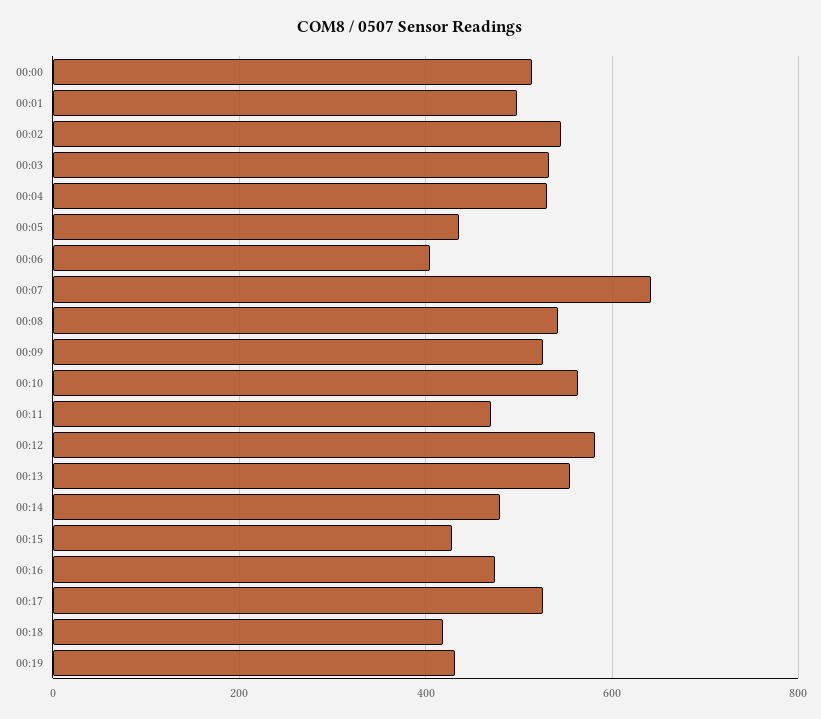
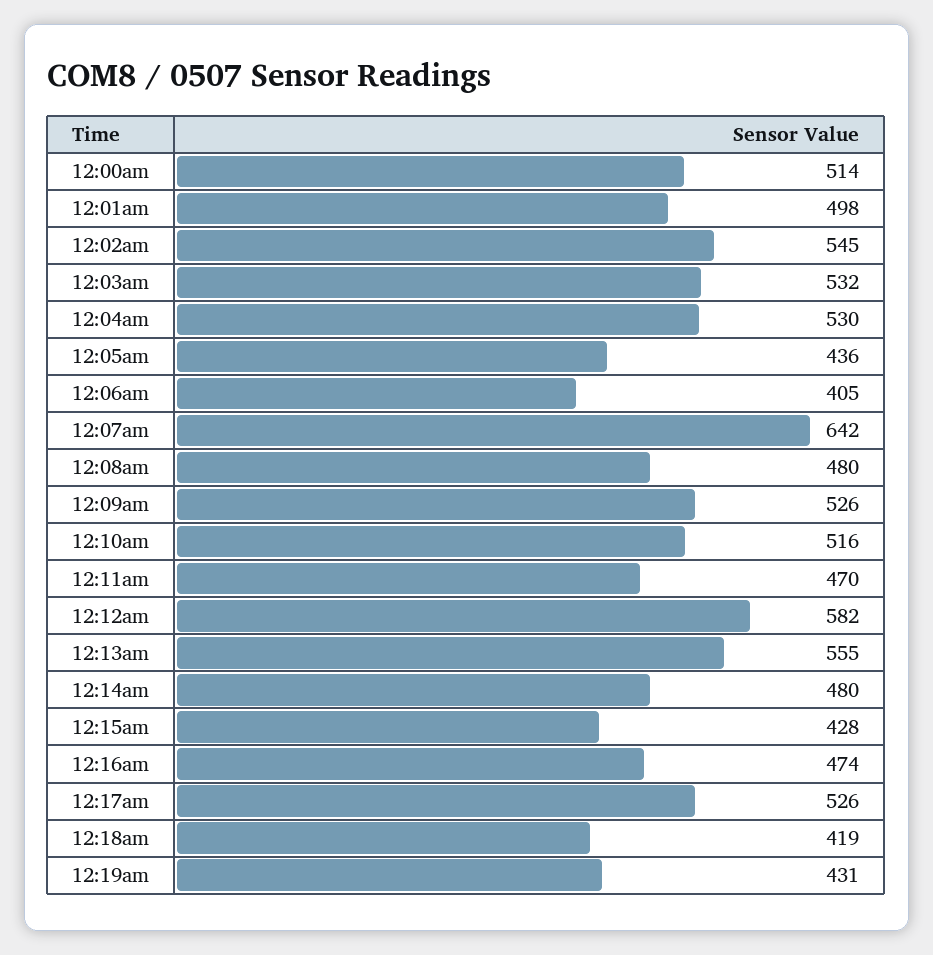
  {
    "00:00": 514,
    "00:01": 498,
    "00:02": 545,
    "00:03": 532,
    "00:04": 530,
    "00:05": 436,
    "00:06": 405,
    "00:07": 642,
-   "00:08": 540,
+   "00:08": 480,
    "00:09": 526,
-   "00:10": 560,
+   "00:10": 516,
    "00:11": 470,
    "00:12": 582,
    "00:13": 555,
    "00:14": 480,
    "00:15": 428,
    "00:16": 474,
    "00:17": 526,
    "00:18": 419,
    "00:19": 431
  }

